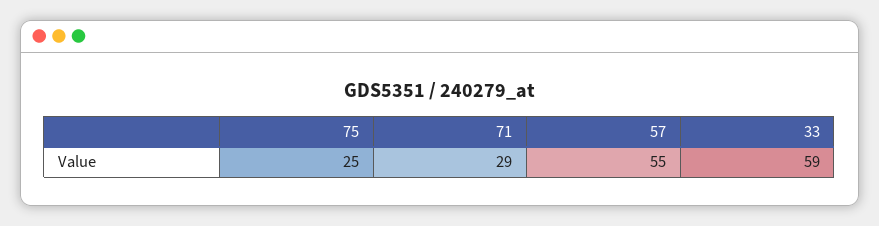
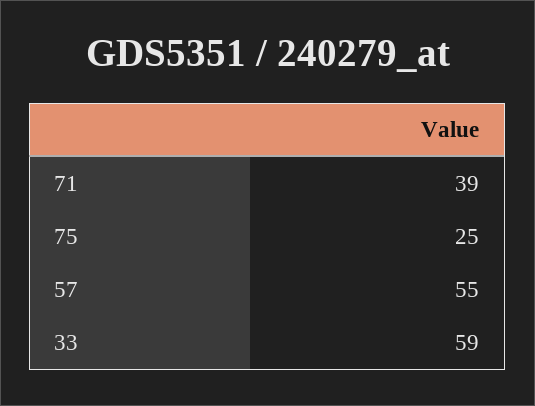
  {
    "75": 25,
-   "71": 29,
+   "71": 39,
    "57": 55,
    "33": 59
  }

